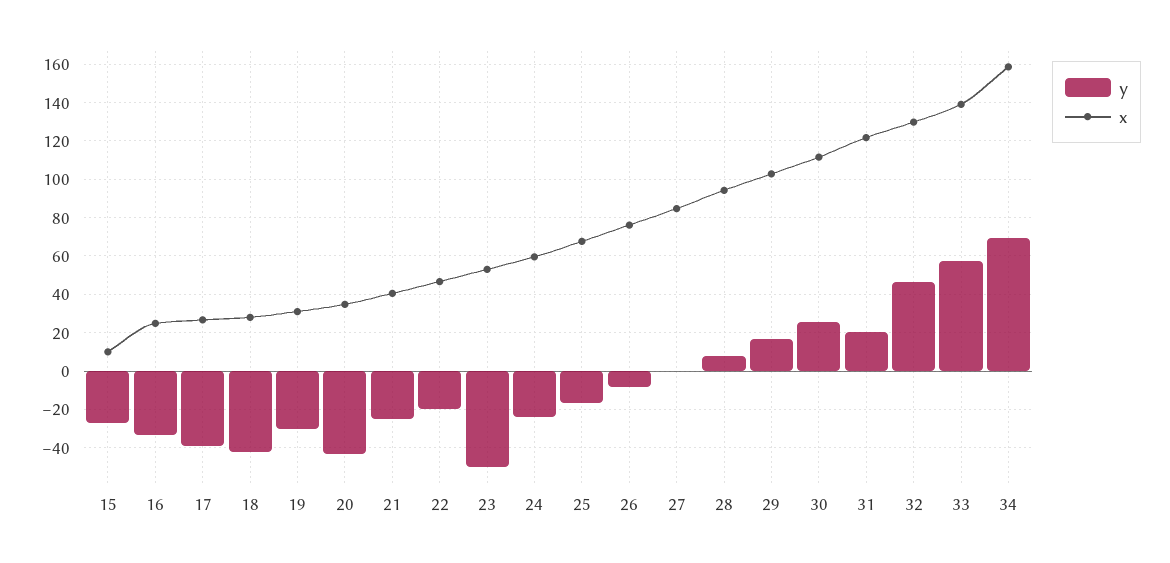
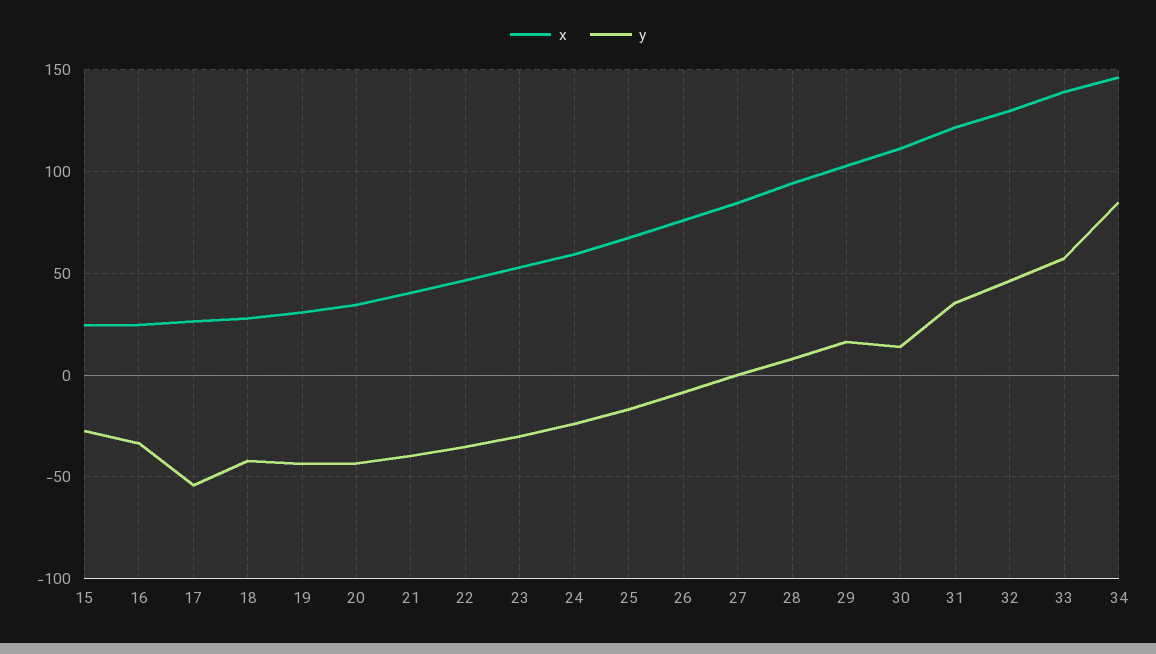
  {
    "y": {
      "15": -25,
      "16": -35,
-     "17": -40,
+     "17": -55,
      "18": -40,
-     "19": -30,
+     "19": -45,
      "20": -45,
-     "21": -25,
+     "21": -40,
-     "22": -20,
+     "22": -35,
-     "23": -50,
+     "23": -30,
      "24": -25,
      "25": -15,
      "26": -10,
      "27": 0,
      "28": 10,
      "29": 15,
-     "30": 25,
+     "30": 15,
-     "31": 20,
+     "31": 35,
      "32": 45,
      "33": 55,
-     "34": 70
+     "34": 85
    },
    "x": {
-     "15": 10,
+     "15": 25,
      "16": 25,
      "17": 25,
      "18": 30,
      "19": 30,
      "20": 35,
      "21": 40,
      "22": 45,
      "23": 55,
      "24": 60,
      "25": 70,
      "26": 75,
      "27": 85,
      "28": 95,
      "29": 105,
      "30": 110,
      "31": 120,
      "32": 130,
      "33": 140,
-     "34": 160
+     "34": 145
    }
  }

